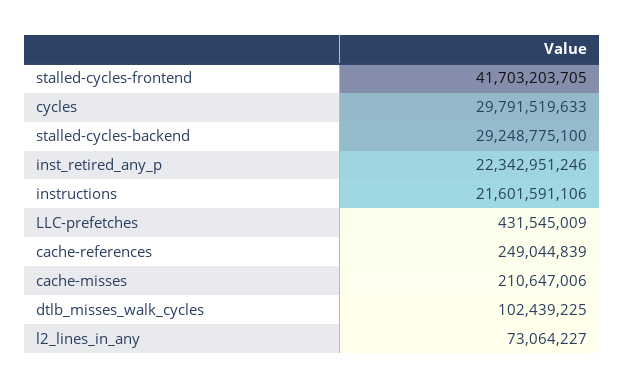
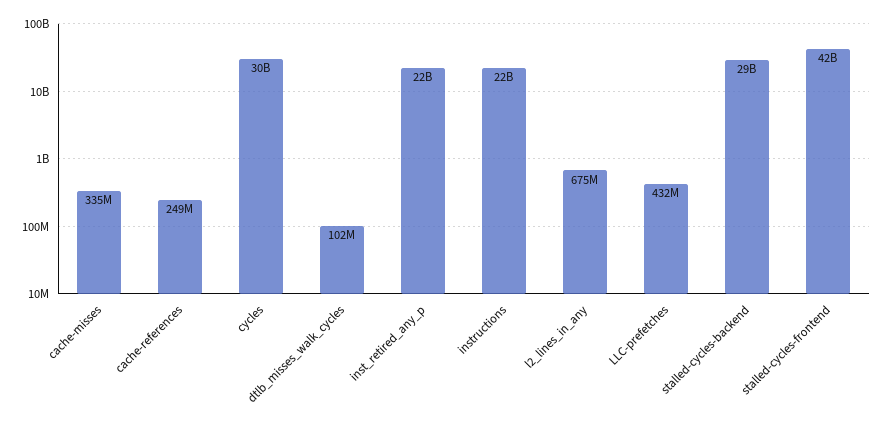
  {
    "stalled-cycles-frontend": 41703203705,
    "cycles": 29791519633,
    "stalled-cycles-backend": 29248775100,
    "inst_retired_any_p": 22342951246,
    "instructions": 21601591106,
    "LLC-prefetches": 431545009,
    "cache-references": 249044839,
-   "cache-misses": 210647006,
+   "cache-misses": 335000000,
    "dtlb_misses_walk_cycles": 102439225,
-   "l2_lines_in_any": 73064227
+   "l2_lines_in_any": 675000000
  }

